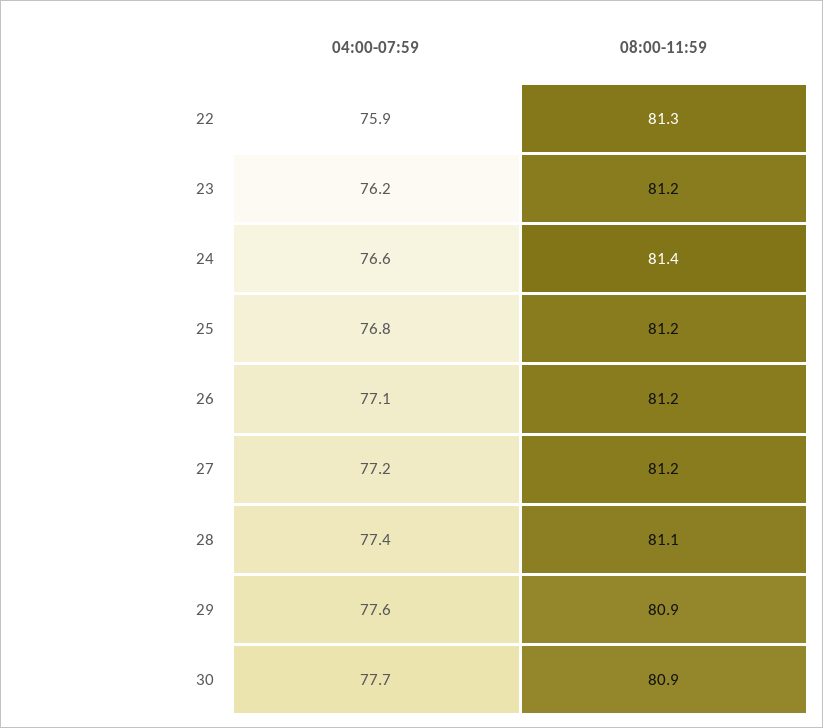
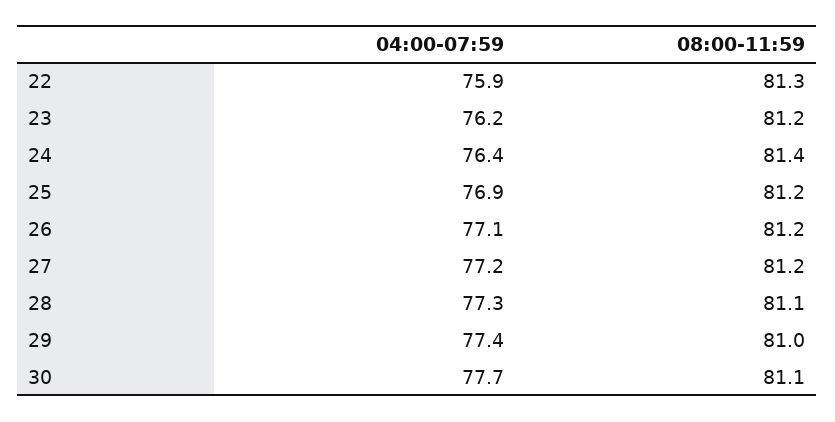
  {
    "04:00-07:59": {
      "22": 75.9,
      "23": 76.2,
-     "24": 76.6,
+     "24": 76.4,
-     "25": 76.8,
+     "25": 76.9,
      "26": 77.1,
      "27": 77.2,
-     "28": 77.4,
+     "28": 77.3,
-     "29": 77.6,
+     "29": 77.4,
      "30": 77.7
    },
    "08:00-11:59": {
      "22": 81.3,
      "23": 81.2,
      "24": 81.4,
      "25": 81.2,
      "26": 81.2,
      "27": 81.2,
      "28": 81.1,
-     "29": 80.9,
+     "29": 81,
-     "30": 80.9
+     "30": 81.1
    }
  }

